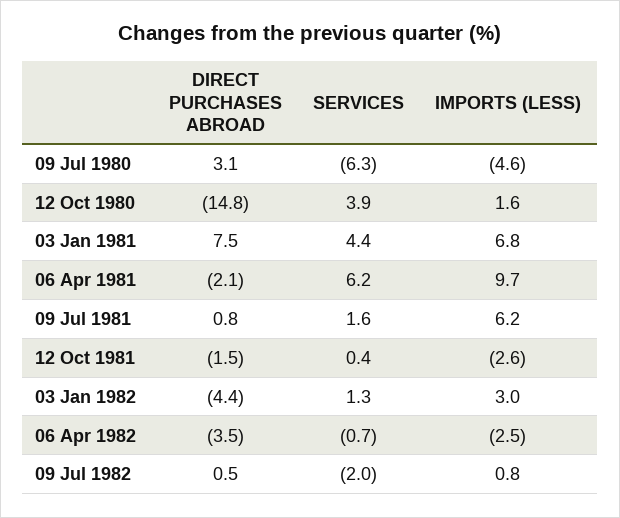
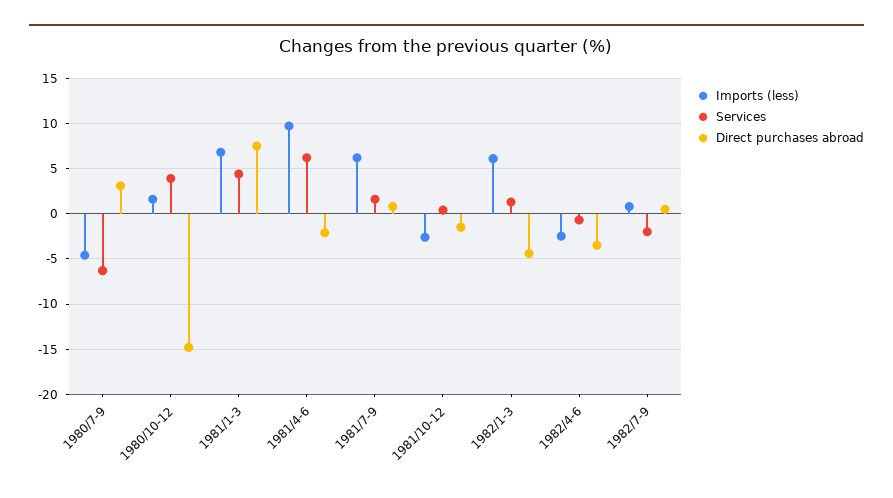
  {
    "DIRECT PURCHASES ABROAD": {
      "09 Jul 1980": 3.1,
      "12 Oct 1980": -14.8,
      "03 Jan 1981": 7.5,
      "06 Apr 1981": -2.1,
      "09 Jul 1981": 0.8,
      "12 Oct 1981": -1.5,
      "03 Jan 1982": -4.4,
      "06 Apr 1982": -3.5,
      "09 Jul 1982": 0.5
    },
    "SERVICES": {
      "09 Jul 1980": -6.3,
      "12 Oct 1980": 3.9,
      "03 Jan 1981": 4.4,
      "06 Apr 1981": 6.2,
      "09 Jul 1981": 1.6,
      "12 Oct 1981": 0.4,
      "03 Jan 1982": 1.3,
      "06 Apr 1982": -0.7,
      "09 Jul 1982": -2
    },
    "IMPORTS (LESS)": {
      "09 Jul 1980": -4.6,
      "12 Oct 1980": 1.6,
      "03 Jan 1981": 6.8,
      "06 Apr 1981": 9.7,
      "09 Jul 1981": 6.2,
      "12 Oct 1981": -2.6,
-     "03 Jan 1982": 3,
+     "03 Jan 1982": 6,
      "06 Apr 1982": -2.5,
      "09 Jul 1982": 0.8
    }
  }

